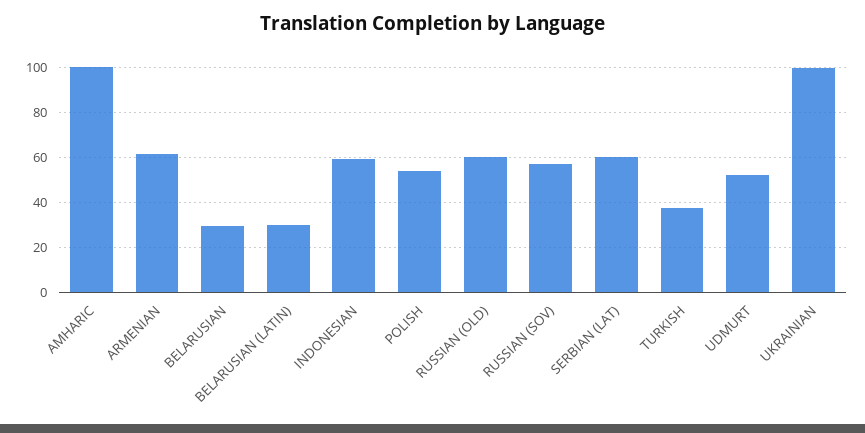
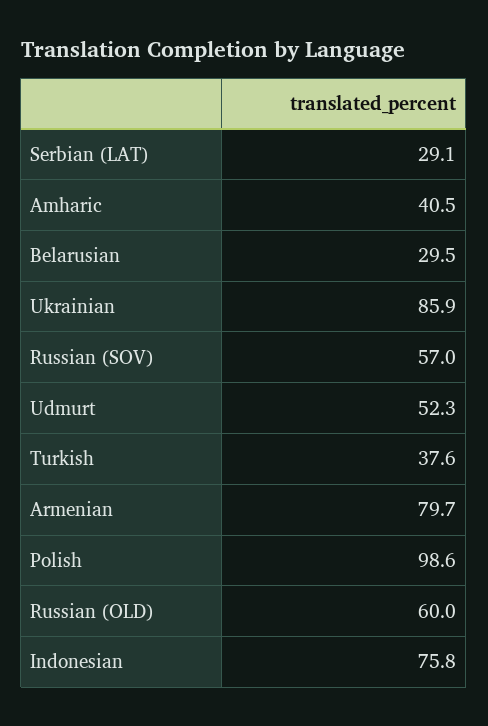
  {
-   "AMHARIC": 100,
+   "AMHARIC": 40.5,
-   "ARMENIAN": 60,
+   "ARMENIAN": 79.7,
    "BELARUSIAN": 29.5,
-   "BELARUSIAN (LATIN)": 30,
-   "INDONESIAN": 60,
+   "INDONESIAN": 75.8,
-   "POLISH": 55,
+   "POLISH": 98.6,
    "RUSSIAN (OLD)": 60,
    "RUSSIAN (SOV)": 57,
-   "SERBIAN (LAT)": 60,
+   "SERBIAN (LAT)": 29.1,
    "TURKISH": 37.6,
    "UDMURT": 52.3,
-   "UKRAINIAN": 100
+   "UKRAINIAN": 85.9
  }

